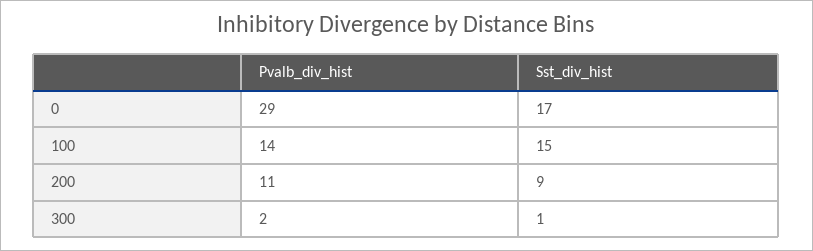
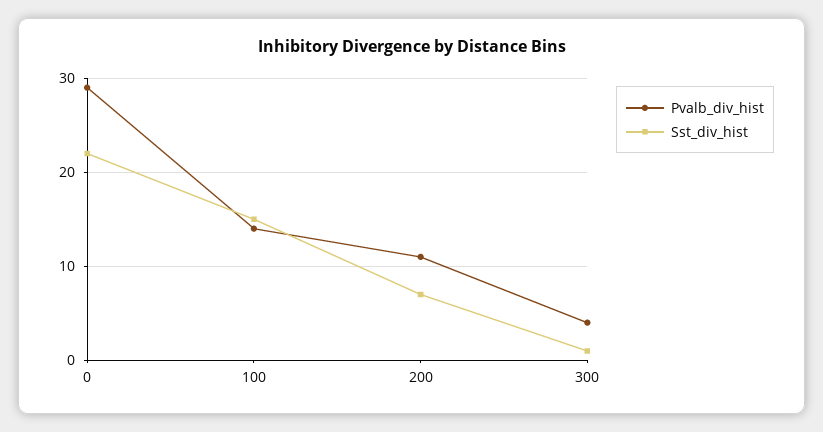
  {
    "Pvalb_div_hist": {
      "0": 29,
      "100": 14,
      "200": 11,
-     "300": 2
+     "300": 4
    },
    "Sst_div_hist": {
-     "0": 17,
+     "0": 22,
      "100": 15,
-     "200": 9,
+     "200": 7,
      "300": 1
    }
  }

